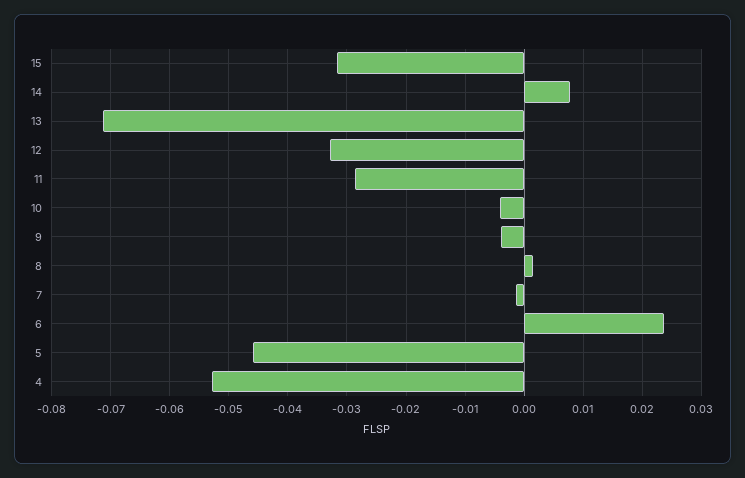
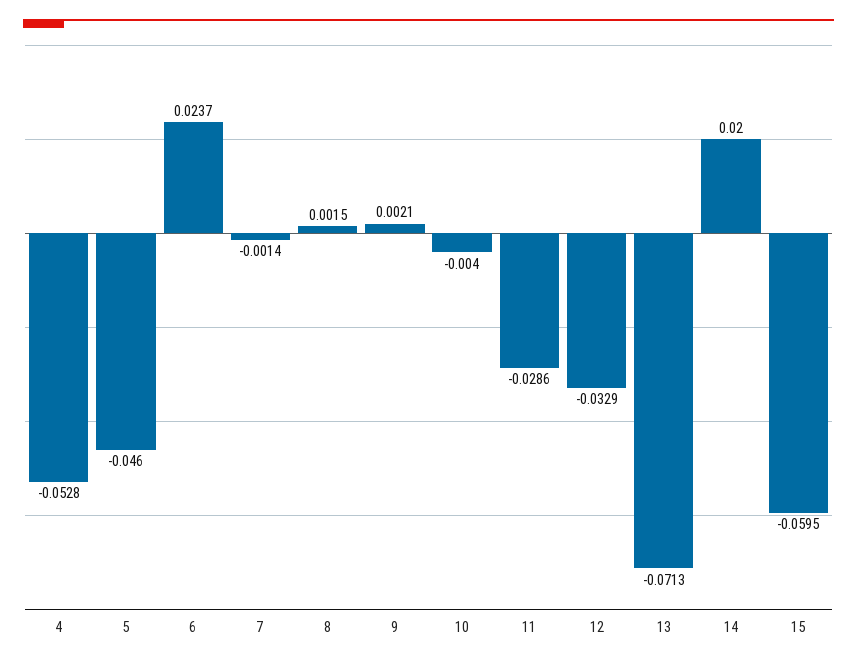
  {
-   "15": -0.032,
+   "15": -0.0595,
-   "14": 0.008,
+   "14": 0.02,
    "13": -0.0713,
    "12": -0.0329,
    "11": -0.0286,
    "10": -0.004,
-   "9": -0.004,
+   "9": 0.0021,
    "8": 0.0015,
    "7": -0.0014,
    "6": 0.0237,
    "5": -0.046,
    "4": -0.0528
  }

